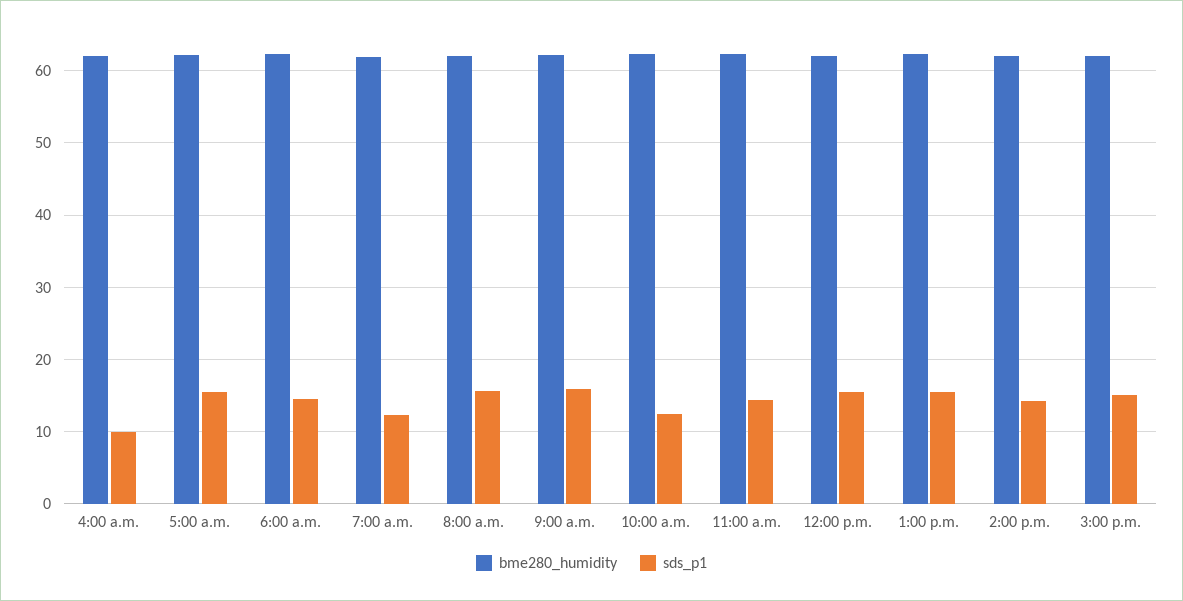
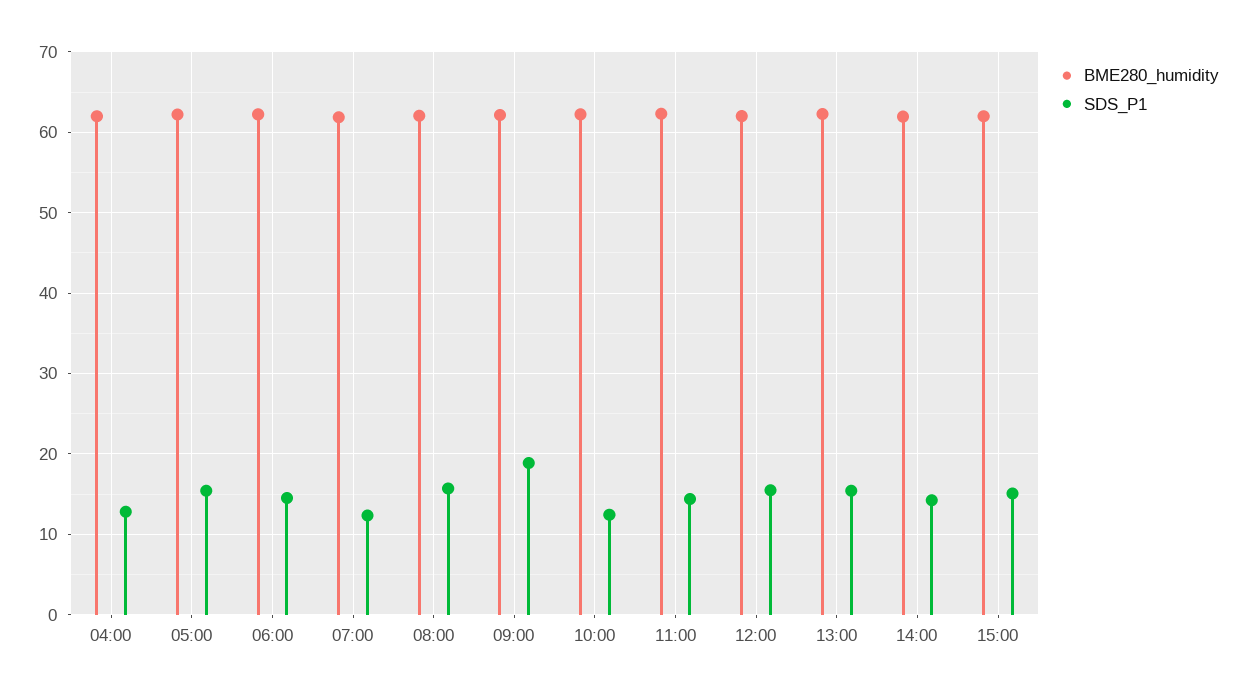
  {
    "bme280_humidity": {
      "4:00 a.m.": 62,
      "5:00 a.m.": 62,
      "6:00 a.m.": 62,
      "7:00 a.m.": 62,
      "8:00 a.m.": 62,
      "9:00 a.m.": 62,
      "10:00 a.m.": 62,
      "11:00 a.m.": 62,
      "12:00 p.m.": 62,
      "1:00 p.m.": 62,
      "2:00 p.m.": 62,
      "3:00 p.m.": 62
    },
    "sds_p1": {
-     "4:00 a.m.": 10,
+     "4:00 a.m.": 13,
      "5:00 a.m.": 15,
      "6:00 a.m.": 15,
      "7:00 a.m.": 12,
      "8:00 a.m.": 16,
-     "9:00 a.m.": 16,
+     "9:00 a.m.": 19,
      "10:00 a.m.": 12,
      "11:00 a.m.": 14,
      "12:00 p.m.": 15,
      "1:00 p.m.": 15,
      "2:00 p.m.": 14,
      "3:00 p.m.": 15
    }
  }

